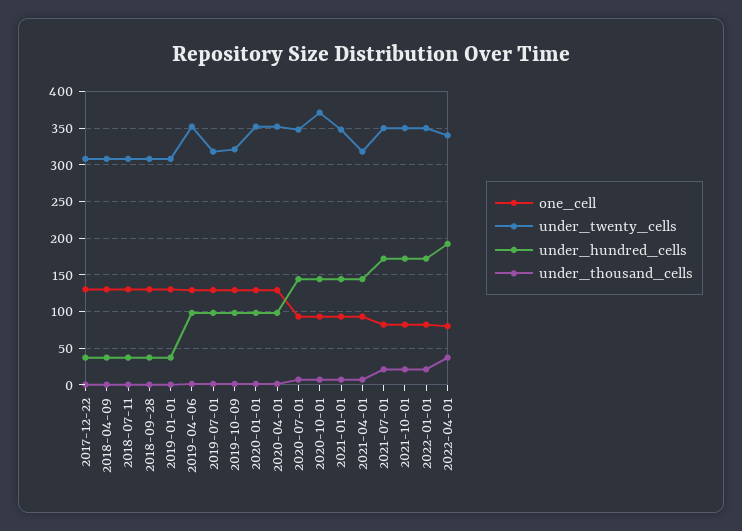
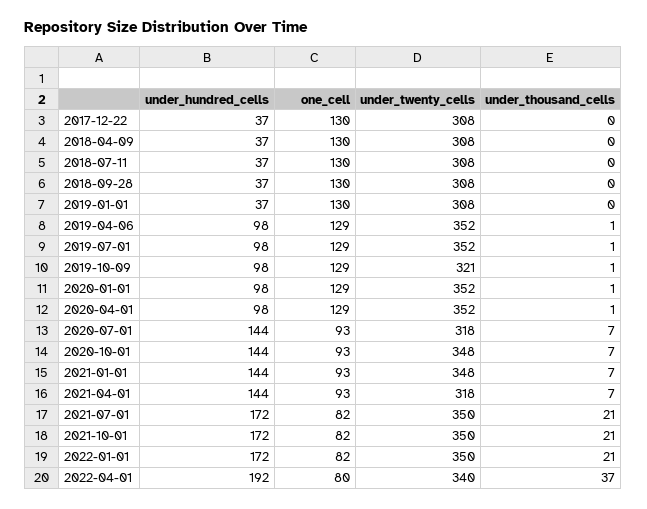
  {
    "one_cell": {
      "2017-12-22": 130,
      "2018-04-09": 130,
      "2018-07-11": 130,
      "2018-09-28": 130,
      "2019-01-01": 130,
      "2019-04-06": 129,
      "2019-07-01": 129,
      "2019-10-09": 129,
      "2020-01-01": 129,
      "2020-04-01": 129,
      "2020-07-01": 93,
      "2020-10-01": 93,
      "2021-01-01": 93,
      "2021-04-01": 93,
      "2021-07-01": 82,
      "2021-10-01": 82,
      "2022-01-01": 82,
      "2022-04-01": 80
    },
    "under_twenty_cells": {
      "2017-12-22": 308,
      "2018-04-09": 308,
      "2018-07-11": 308,
      "2018-09-28": 308,
      "2019-01-01": 308,
      "2019-04-06": 352,
-     "2019-07-01": 320,
+     "2019-07-01": 352,
      "2019-10-09": 321,
      "2020-01-01": 352,
      "2020-04-01": 352,
-     "2020-07-01": 350,
+     "2020-07-01": 318,
-     "2020-10-01": 370,
+     "2020-10-01": 348,
      "2021-01-01": 348,
      "2021-04-01": 318,
      "2021-07-01": 350,
      "2021-10-01": 350,
      "2022-01-01": 350,
      "2022-04-01": 340
    },
    "under_hundred_cells": {
      "2017-12-22": 37,
      "2018-04-09": 37,
      "2018-07-11": 37,
      "2018-09-28": 37,
      "2019-01-01": 37,
      "2019-04-06": 98,
      "2019-07-01": 98,
      "2019-10-09": 98,
      "2020-01-01": 98,
      "2020-04-01": 98,
      "2020-07-01": 144,
      "2020-10-01": 144,
      "2021-01-01": 144,
      "2021-04-01": 144,
      "2021-07-01": 172,
      "2021-10-01": 172,
      "2022-01-01": 172,
      "2022-04-01": 192
    },
    "under_thousand_cells": {
      "2017-12-22": 0,
      "2018-04-09": 0,
      "2018-07-11": 0,
      "2018-09-28": 0,
      "2019-01-01": 0,
      "2019-04-06": 1,
      "2019-07-01": 1,
      "2019-10-09": 1,
      "2020-01-01": 1,
      "2020-04-01": 1,
      "2020-07-01": 7,
      "2020-10-01": 7,
      "2021-01-01": 7,
      "2021-04-01": 7,
      "2021-07-01": 21,
      "2021-10-01": 21,
      "2022-01-01": 21,
      "2022-04-01": 37
    }
  }

